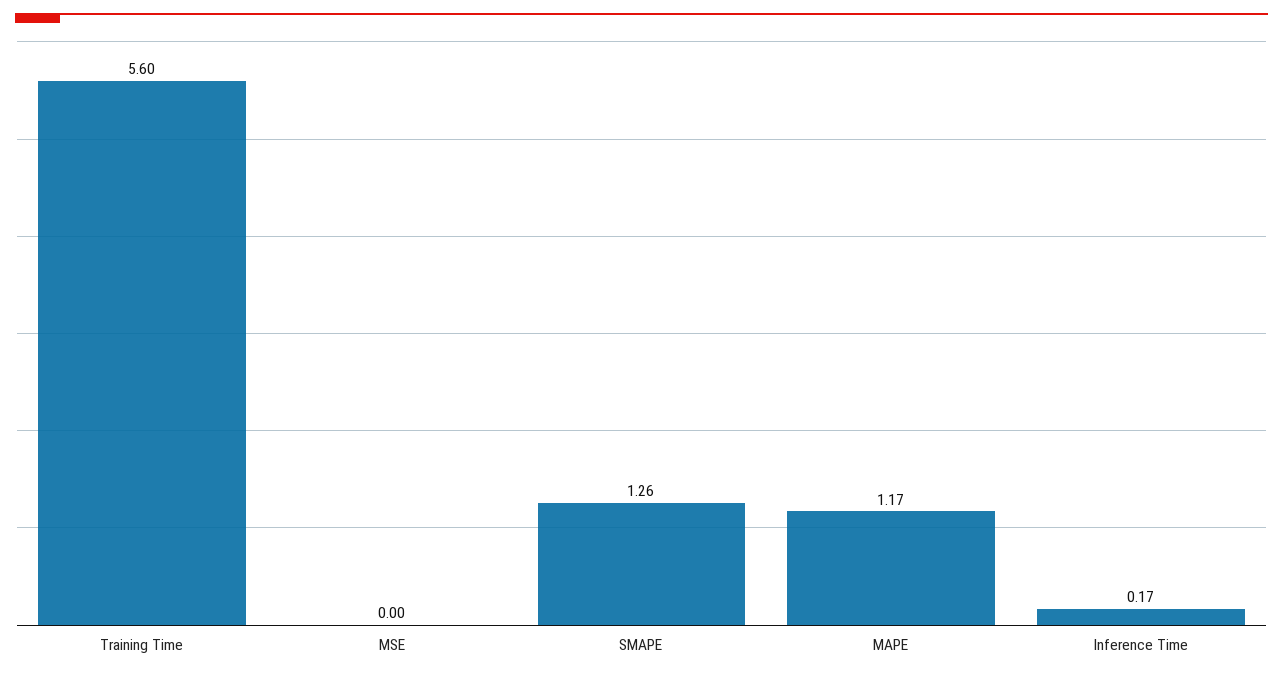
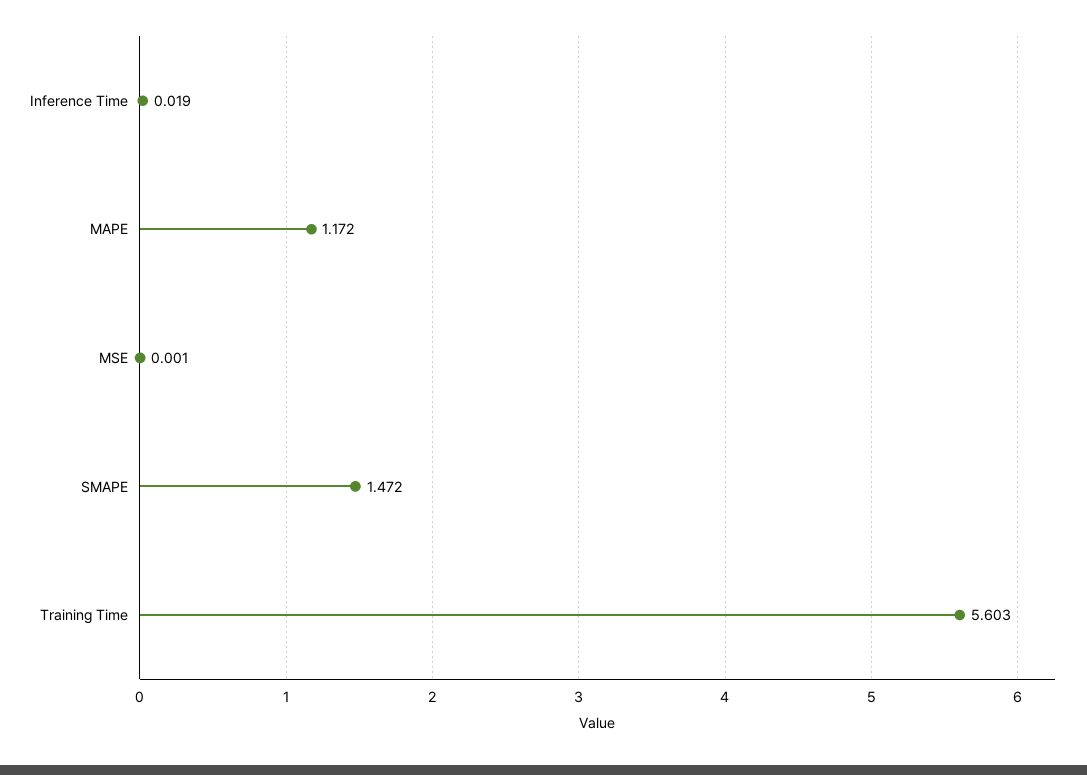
  {
    "Training Time": 5.603,
    "MSE": 0.001,
-   "SMAPE": 1.26,
+   "SMAPE": 1.472,
    "MAPE": 1.172,
-   "Inference Time": 0.17
+   "Inference Time": 0.019
  }

